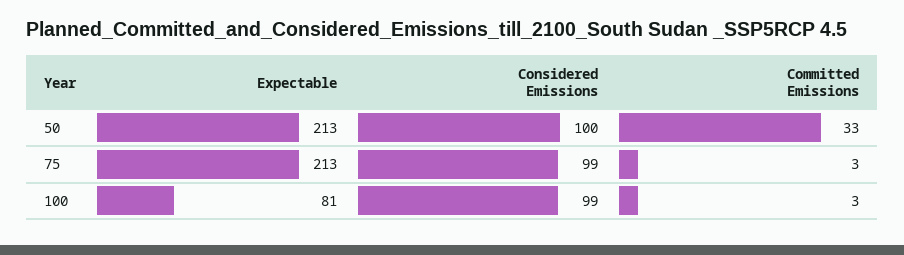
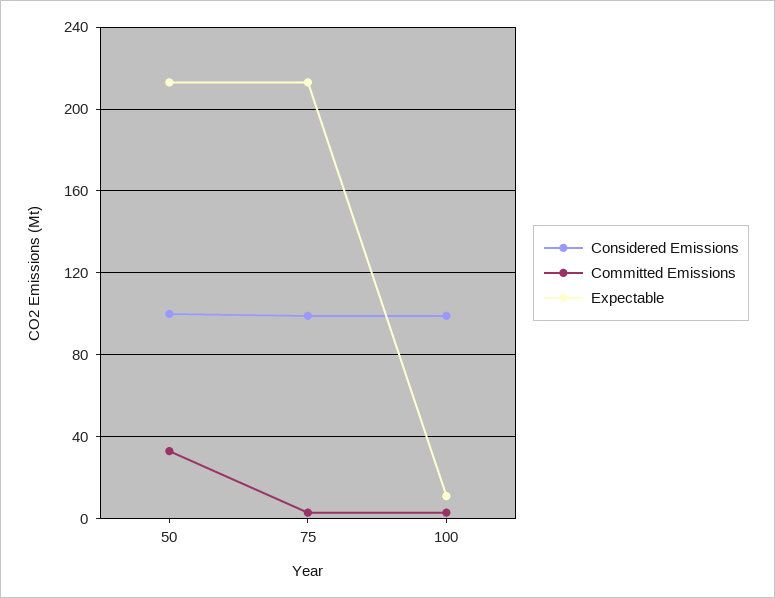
  {
    "Expectable": {
      "50": 213,
      "75": 213,
-     "100": 81
+     "100": 10
    },
    "Considered Emissions": {
      "50": 100,
      "75": 99,
      "100": 99
    },
    "Committed Emissions": {
      "50": 33,
      "75": 3,
      "100": 3
    }
  }

